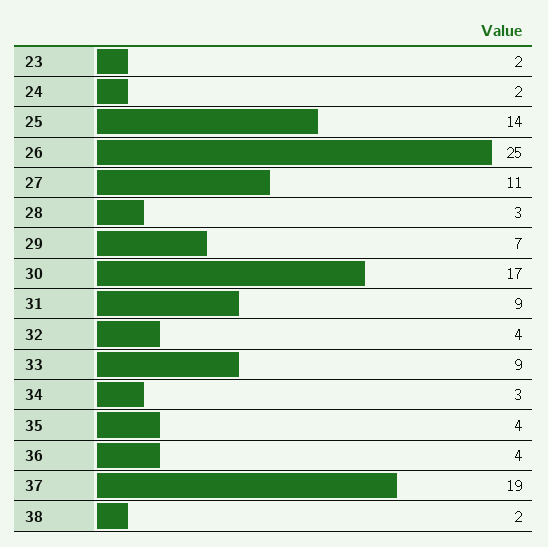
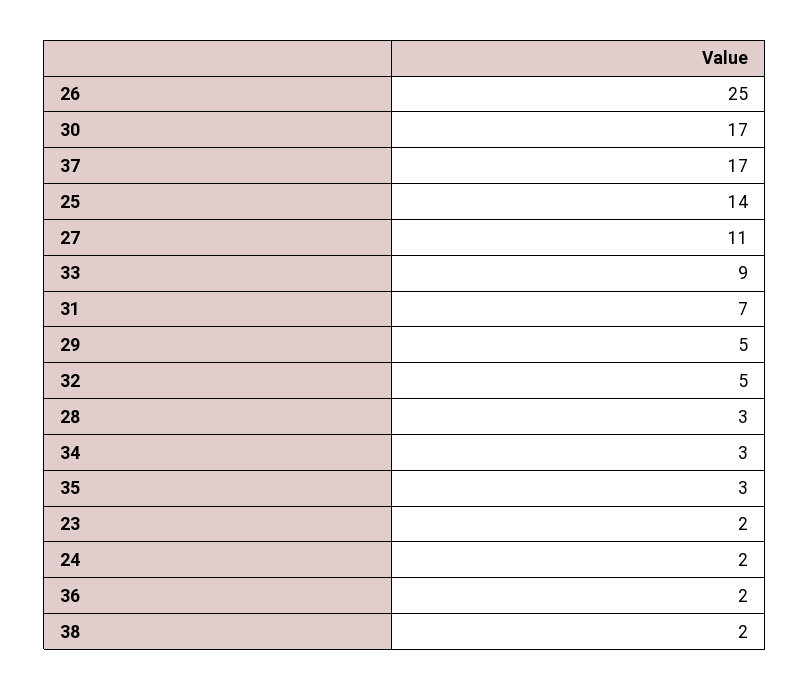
  {
    "23": 2,
    "24": 2,
    "25": 14,
    "26": 25,
    "27": 11,
    "28": 3,
-   "29": 7,
+   "29": 5,
    "30": 17,
-   "31": 9,
+   "31": 7,
-   "32": 4,
+   "32": 5,
    "33": 9,
    "34": 3,
-   "35": 4,
+   "35": 3,
-   "36": 4,
+   "36": 2,
-   "37": 19,
+   "37": 17,
    "38": 2
  }

